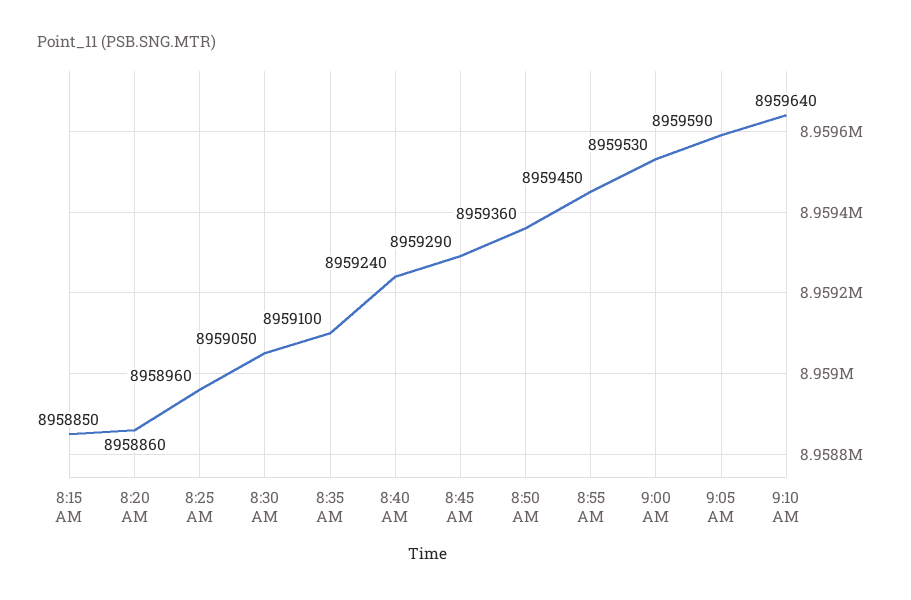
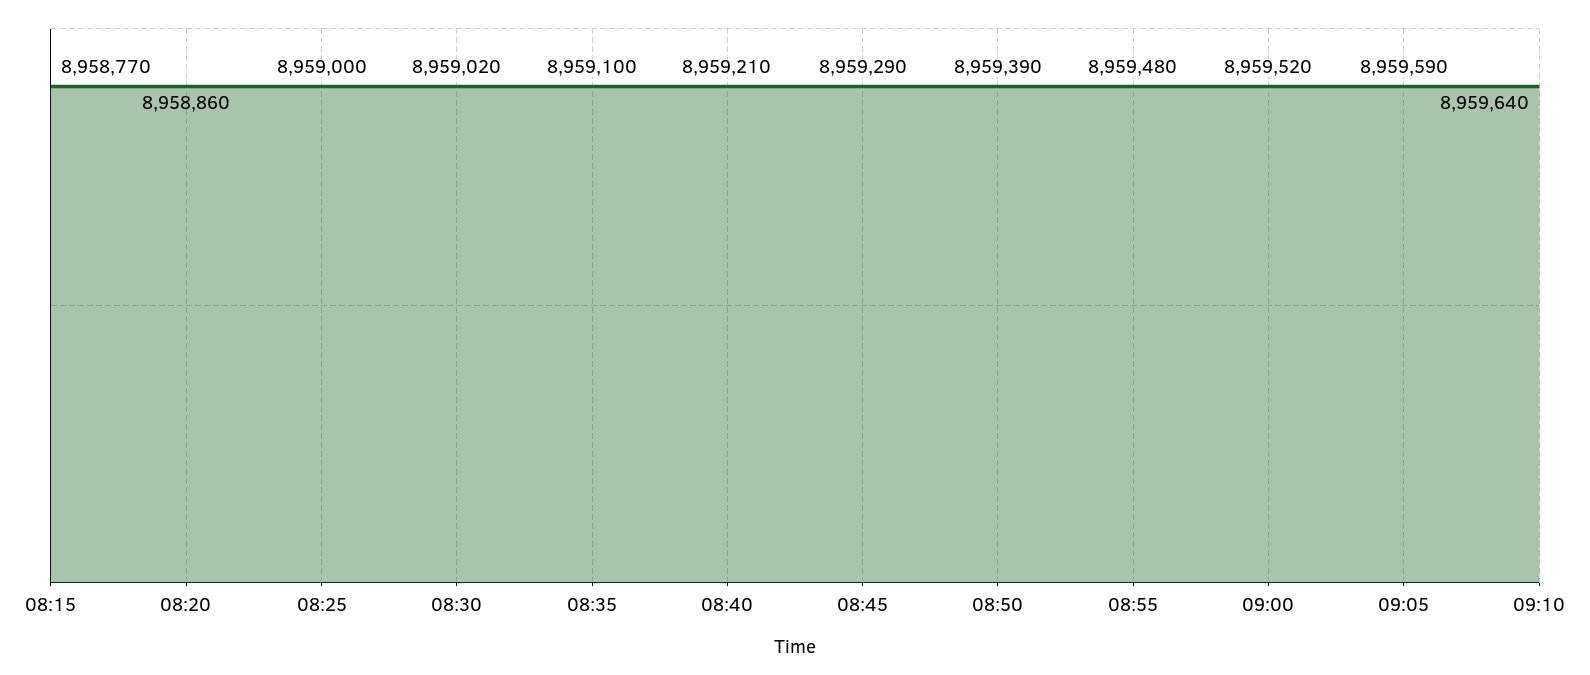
  {
-   "8:15 AM": 8958850,
+   "8:15 AM": 8958770,
    "8:20 AM": 8958860,
-   "8:25 AM": 8958960,
+   "8:25 AM": 8959000,
-   "8:30 AM": 8959050,
+   "8:30 AM": 8959020,
    "8:35 AM": 8959100,
-   "8:40 AM": 8959240,
+   "8:40 AM": 8959210,
    "8:45 AM": 8959290,
-   "8:50 AM": 8959360,
+   "8:50 AM": 8959390,
-   "8:55 AM": 8959450,
+   "8:55 AM": 8959480,
-   "9:00 AM": 8959530,
+   "9:00 AM": 8959520,
    "9:05 AM": 8959590,
    "9:10 AM": 8959640
  }

